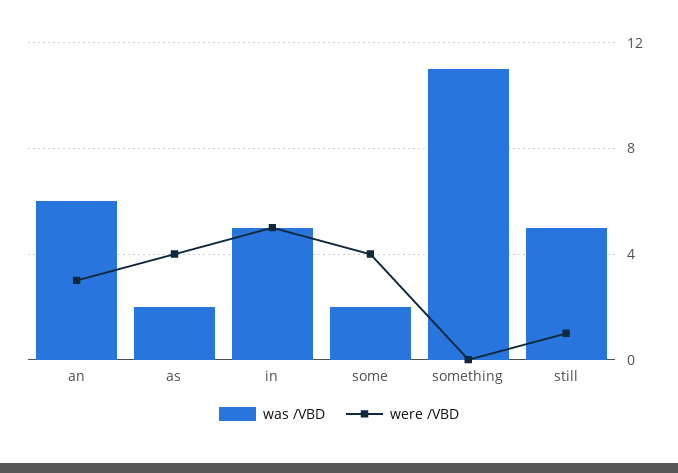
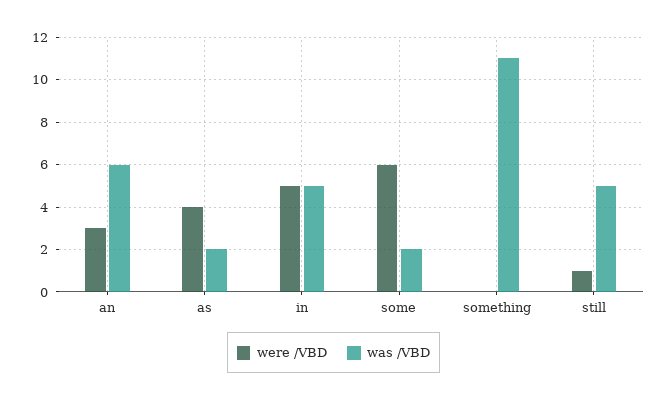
  {
    "was /VBD": {
      "an": 6,
      "as": 2,
      "in": 5,
      "some": 2,
      "something": 11,
      "still": 5
    },
    "were /VBD": {
      "an": 3,
      "as": 4,
      "in": 5,
-     "some": 4,
+     "some": 6,
      "something": 0,
      "still": 1
    }
  }

